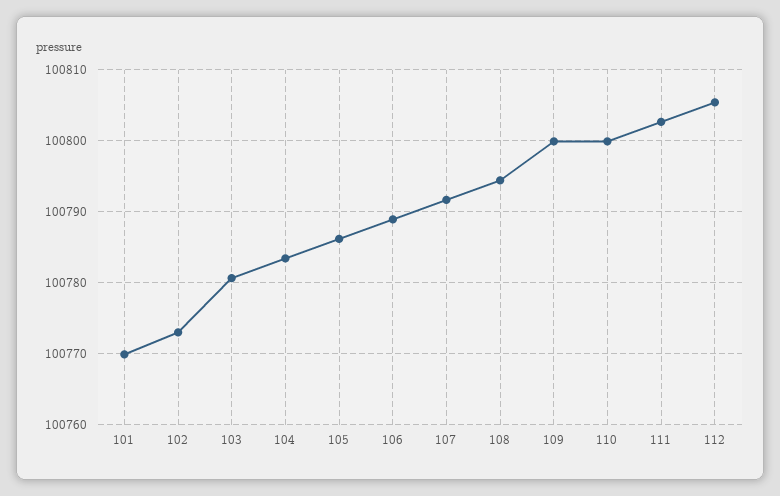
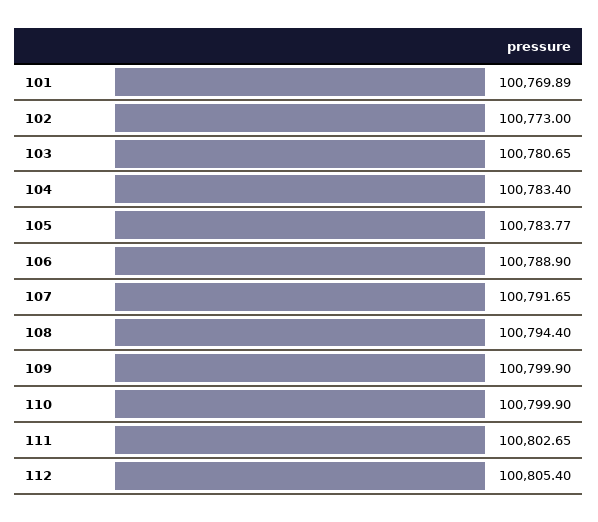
  {
    "101": 100769.89,
    "102": 100773,
    "103": 100780.65,
    "104": 100783.4,
-   "105": 100786,
+   "105": 100783.77,
    "106": 100788.9,
    "107": 100791.65,
    "108": 100794.4,
    "109": 100799.9,
    "110": 100799.9,
    "111": 100802.65,
    "112": 100805.4
  }

